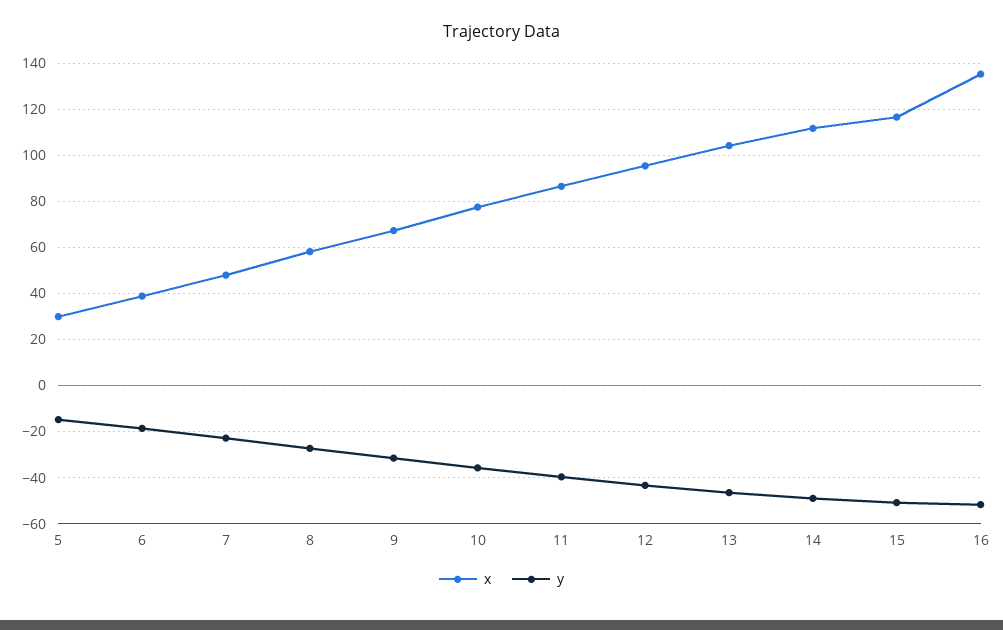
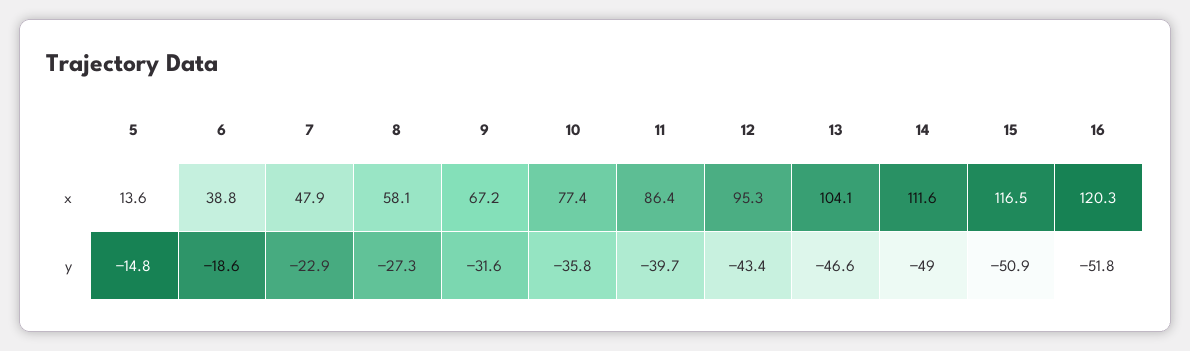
  {
    "x": {
-     "5": 30,
+     "5": 13.6,
      "6": 38.8,
      "7": 47.9,
      "8": 58.1,
      "9": 67.2,
      "10": 77.4,
      "11": 86.4,
      "12": 95.3,
      "13": 104.1,
      "14": 111.6,
      "15": 116.5,
-     "16": 135
+     "16": 120.3
    },
    "y": {
      "5": -14.8,
      "6": -18.6,
      "7": -22.9,
      "8": -27.3,
      "9": -31.6,
      "10": -35.8,
      "11": -39.7,
      "12": -43.4,
      "13": -46.6,
      "14": -49,
      "15": -50.9,
      "16": -51.8
    }
  }

